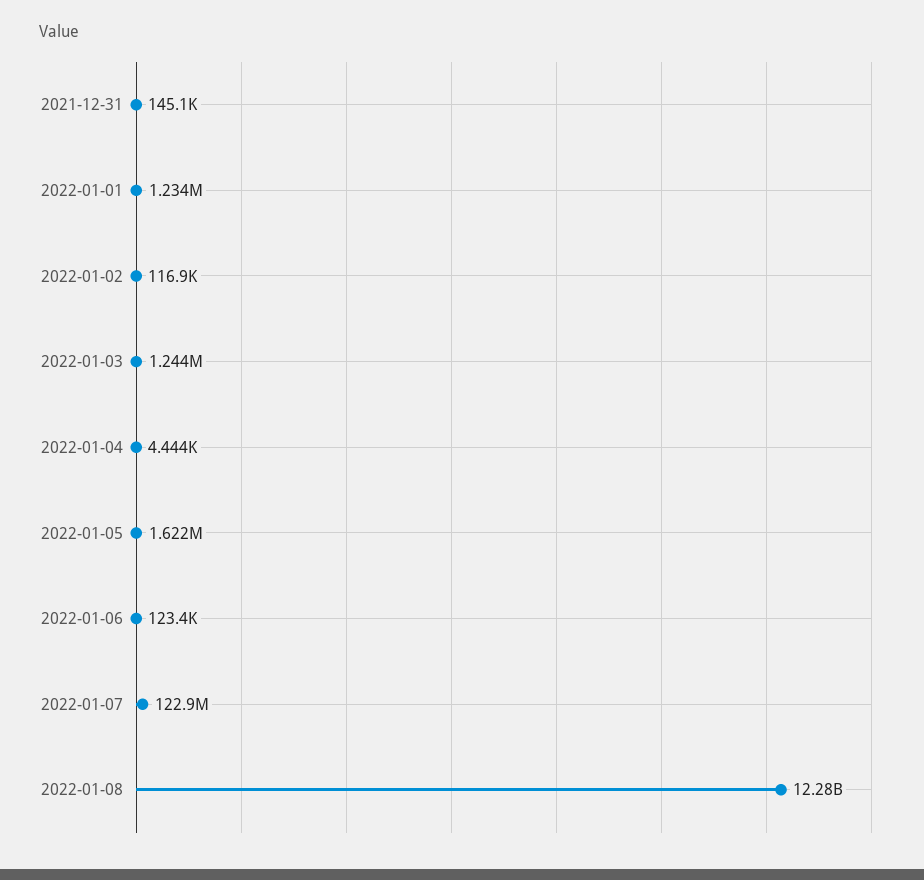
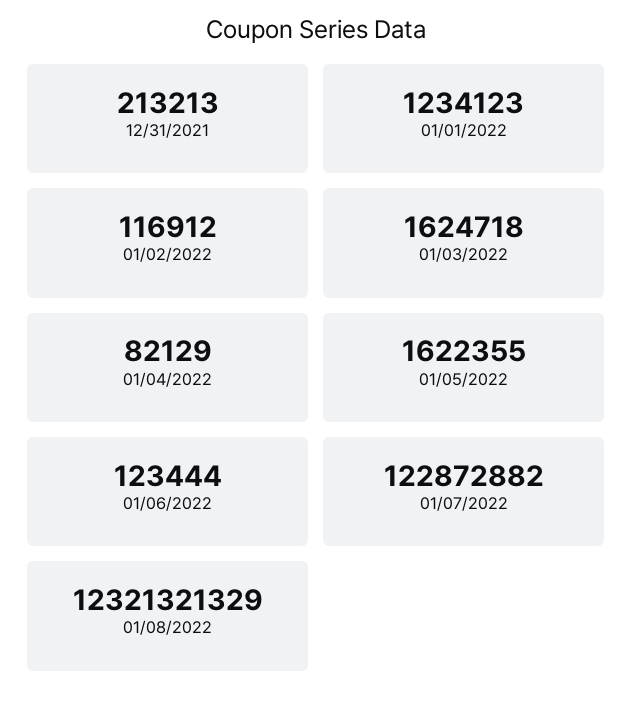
  {
-   "2021-12-31": 145100,
+   "2021-12-31": 213213,
    "2022-01-01": 1234123,
    "2022-01-02": 116912,
-   "2022-01-03": 1244000,
+   "2022-01-03": 1624718,
-   "2022-01-04": 4444,
+   "2022-01-04": 82129,
    "2022-01-05": 1622355,
    "2022-01-06": 123444,
    "2022-01-07": 122872882,
-   "2022-01-08": 12280000000
+   "2022-01-08": 12321321329
  }

